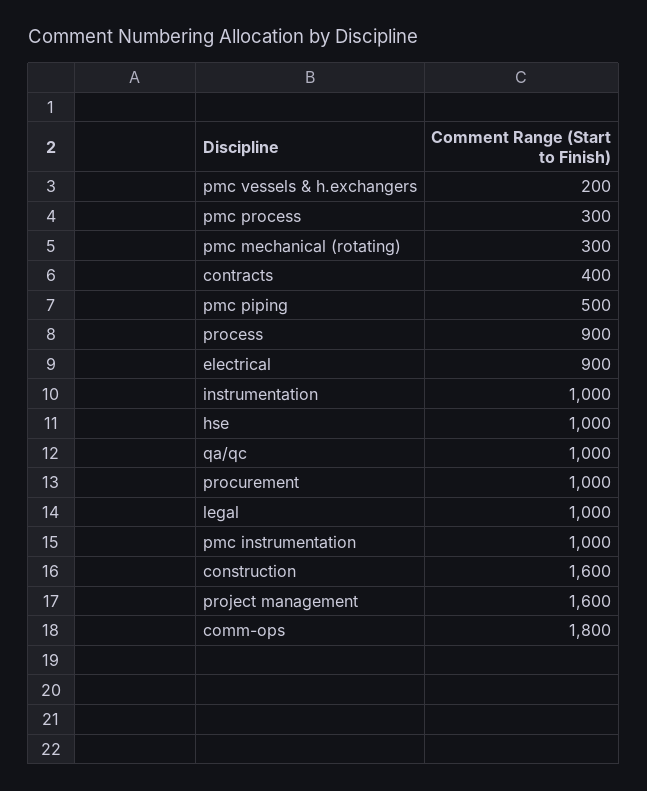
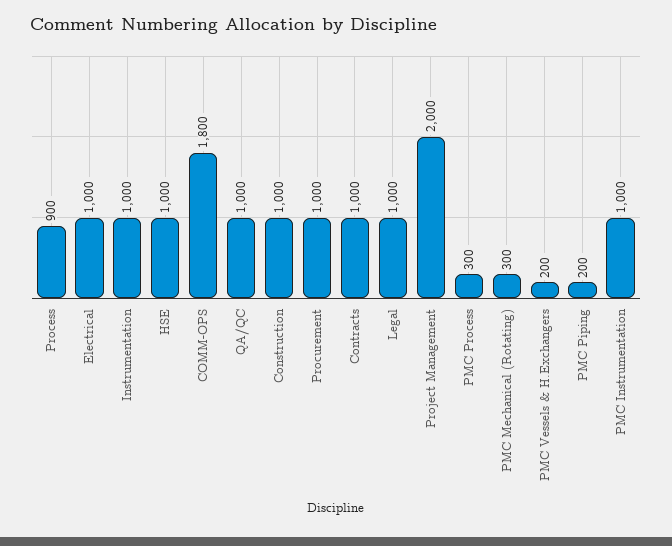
  {
    "pmc vessels & h.exchangers": 200,
    "pmc process": 300,
    "pmc mechanical (rotating)": 300,
-   "contracts": 400,
+   "contracts": 1000,
-   "pmc piping": 500,
+   "pmc piping": 200,
    "process": 900,
-   "electrical": 900,
+   "electrical": 1000,
    "instrumentation": 1000,
    "hse": 1000,
    "qa/qc": 1000,
    "procurement": 1000,
    "legal": 1000,
    "pmc instrumentation": 1000,
-   "construction": 1600,
+   "construction": 1000,
-   "project management": 1600,
+   "project management": 2000,
    "comm-ops": 1800
  }

